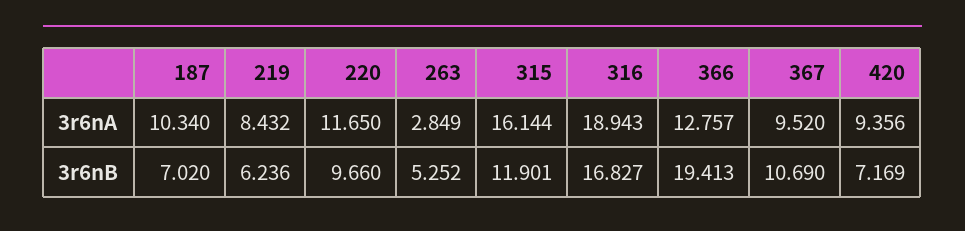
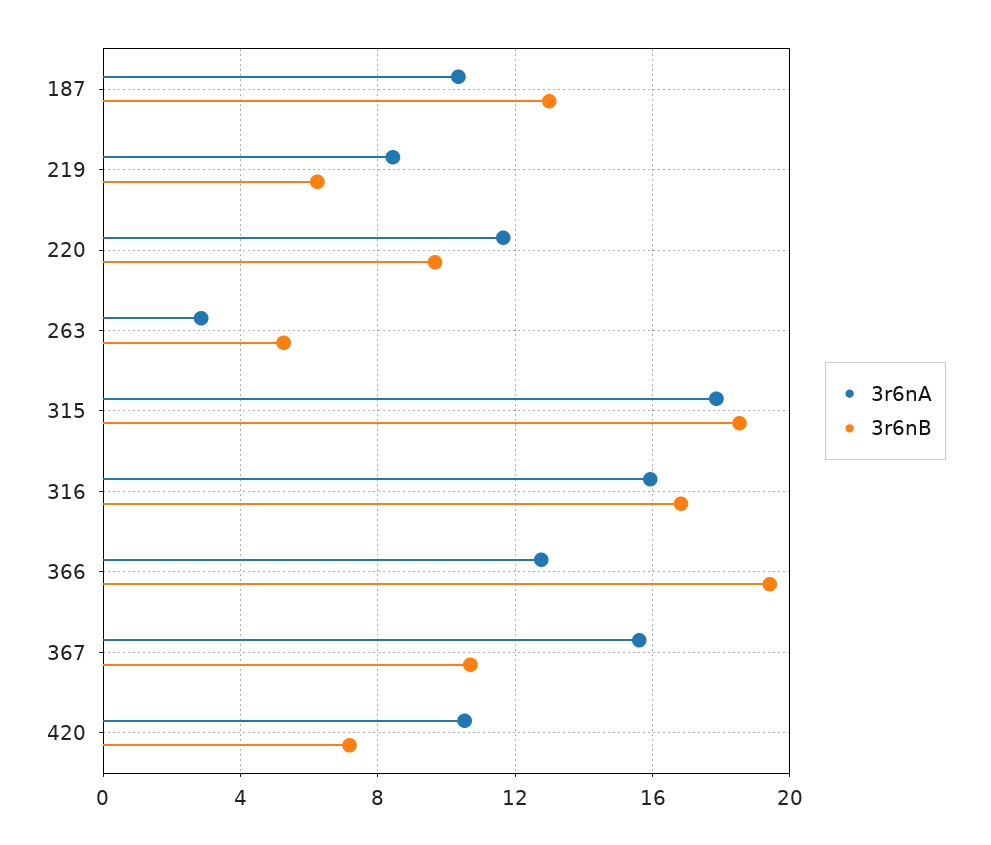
  {
    "3r6nA": {
      "187": 10.34,
      "219": 8.432,
      "220": 11.65,
      "263": 2.849,
-     "315": 16.144,
+     "315": 18,
-     "316": 18.943,
+     "316": 16,
      "366": 12.757,
-     "367": 9.52,
+     "367": 15.5,
-     "420": 9.356
+     "420": 10.5
    },
    "3r6nB": {
-     "187": 7.02,
+     "187": 13,
      "219": 6.236,
      "220": 9.66,
      "263": 5.252,
-     "315": 11.901,
+     "315": 18.5,
      "316": 16.827,
      "366": 19.413,
      "367": 10.69,
      "420": 7.169
    }
  }

